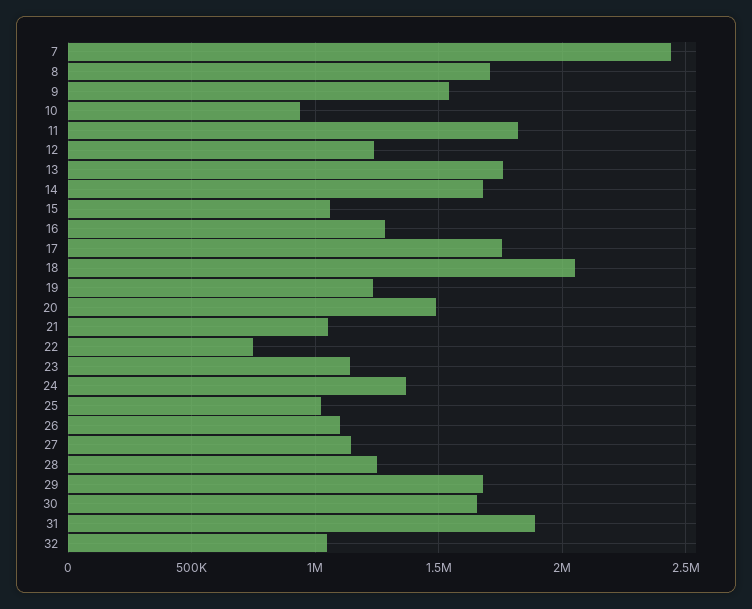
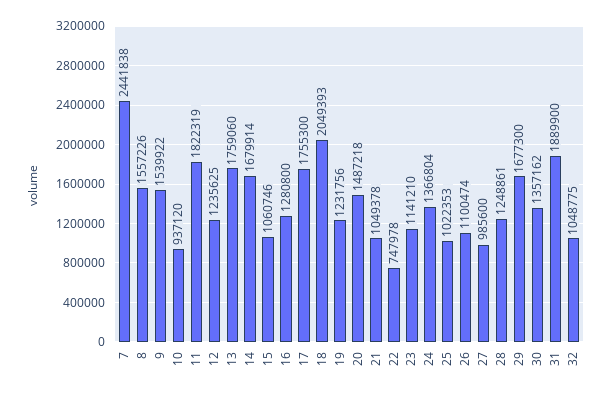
  {
    "7": 2441838,
-   "8": 1700000,
+   "8": 1557226,
    "9": 1539922,
    "10": 937120,
    "11": 1822319,
    "12": 1235625,
    "13": 1759060,
    "14": 1679914,
    "15": 1060746,
    "16": 1280800,
    "17": 1755300,
    "18": 2049393,
    "19": 1231756,
    "20": 1487218,
    "21": 1049378,
    "22": 747978,
    "23": 1141210,
    "24": 1366804,
    "25": 1022353,
    "26": 1100474,
-   "27": 1150000,
+   "27": 985600,
    "28": 1248861,
    "29": 1677300,
-   "30": 1650000,
+   "30": 1357162,
    "31": 1889900,
    "32": 1048775
  }

